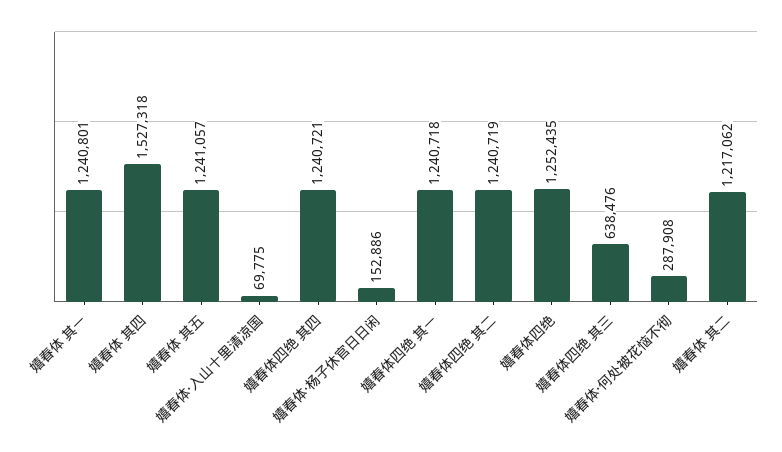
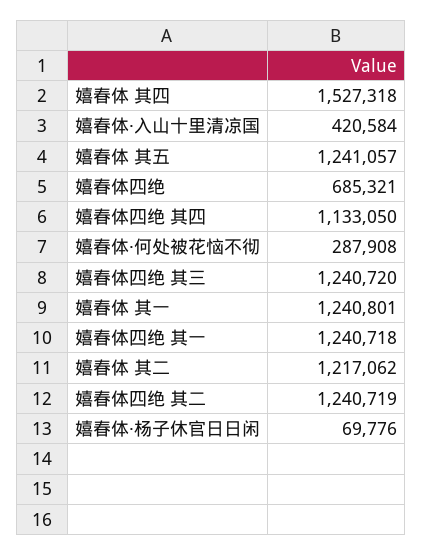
  {
    "嬉春体 其一": 1240801,
    "嬉春体 其四": 1527318,
    "嬉春体 其五": 1241057,
-   "嬉春体·入山十里清凉国": 69775,
+   "嬉春体·入山十里清凉国": 420584,
-   "嬉春体四绝 其四": 1240721,
+   "嬉春体四绝 其四": 1133050,
-   "嬉春体·杨子休官日日闲": 152886,
+   "嬉春体·杨子休官日日闲": 69776,
    "嬉春体四绝 其一": 1240718,
    "嬉春体四绝 其二": 1240719,
-   "嬉春体四绝": 1252435,
+   "嬉春体四绝": 685321,
-   "嬉春体四绝 其三": 638476,
+   "嬉春体四绝 其三": 1240720,
    "嬉春体·何处被花恼不彻": 287908,
    "嬉春体 其二": 1217062
  }

